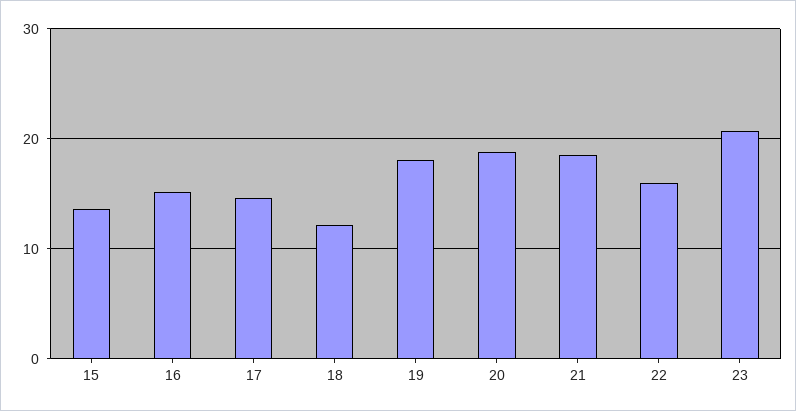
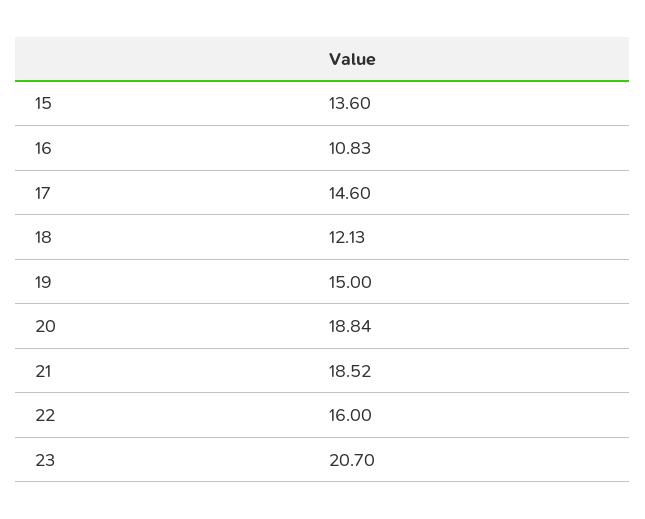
  {
    "15": 13.6,
-   "16": 15,
+   "16": 10.83,
    "17": 14.6,
    "18": 12.13,
-   "19": 18,
+   "19": 15,
    "20": 18.84,
    "21": 18.52,
    "22": 16,
    "23": 20.7
  }

